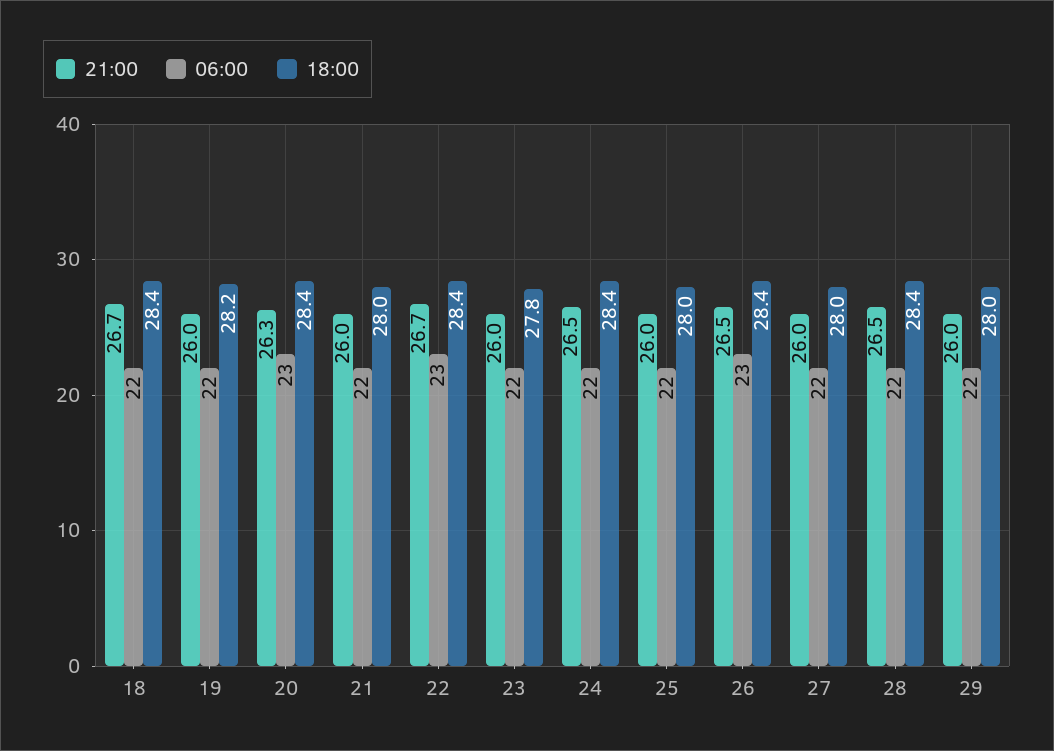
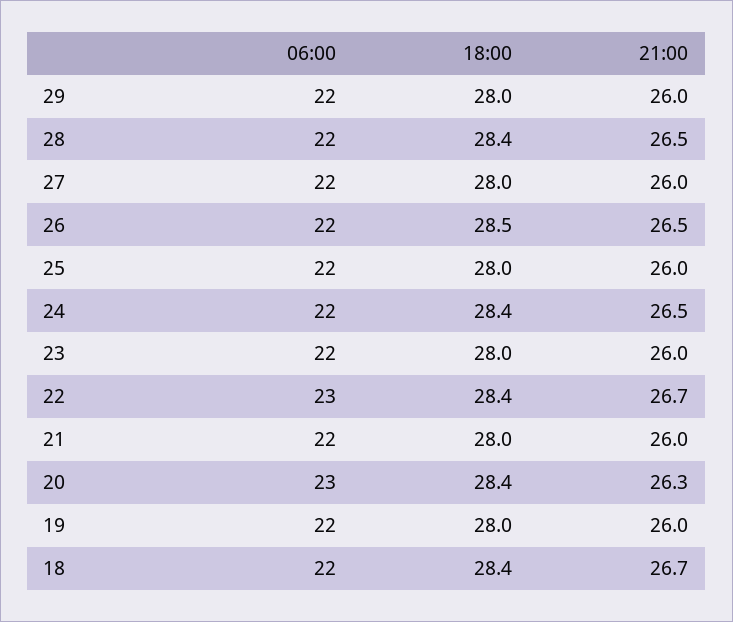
  {
    "21:00": {
      "18": 26.7,
      "19": 26,
      "20": 26.3,
      "21": 26,
      "22": 26.7,
      "23": 26,
      "24": 26.5,
      "25": 26,
      "26": 26.5,
      "27": 26,
      "28": 26.5,
      "29": 26
    },
    "06:00": {
      "18": 22,
      "19": 22,
      "20": 23,
      "21": 22,
      "22": 23,
      "23": 22,
      "24": 22,
      "25": 22,
-     "26": 23,
+     "26": 22,
      "27": 22,
      "28": 22,
      "29": 22
    },
    "18:00": {
      "18": 28.4,
-     "19": 28.2,
+     "19": 28,
      "20": 28.4,
      "21": 28,
      "22": 28.4,
-     "23": 27.8,
+     "23": 28,
      "24": 28.4,
      "25": 28,
-     "26": 28.4,
+     "26": 28.5,
      "27": 28,
      "28": 28.4,
      "29": 28
    }
  }

